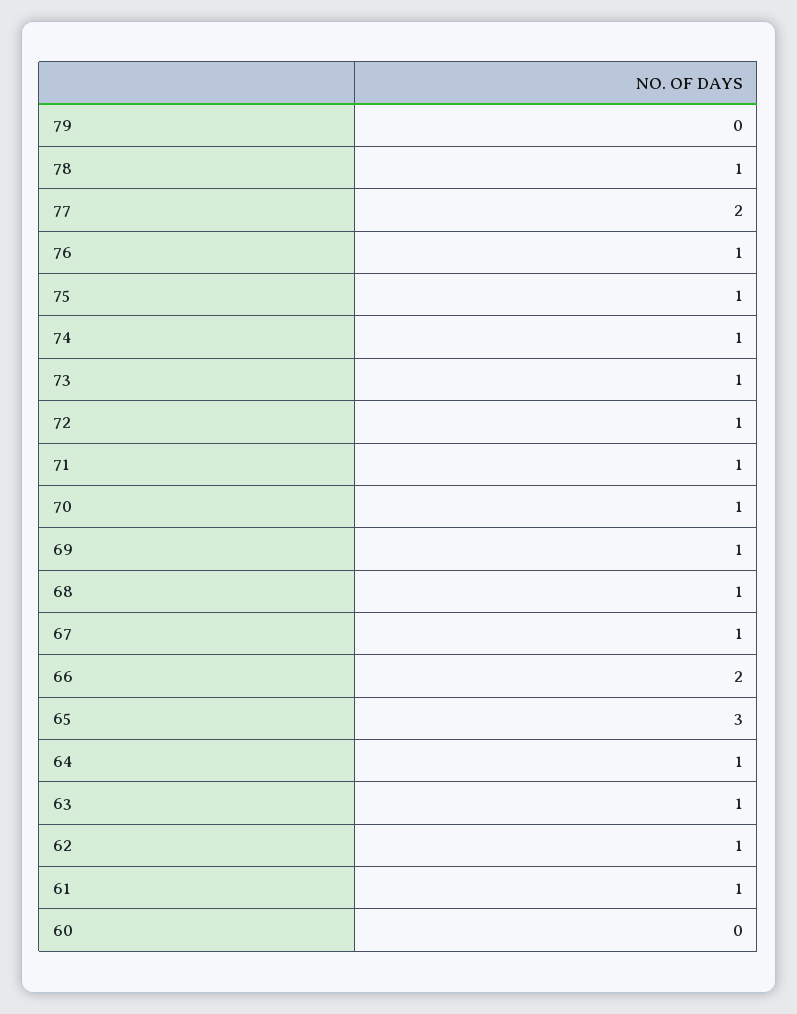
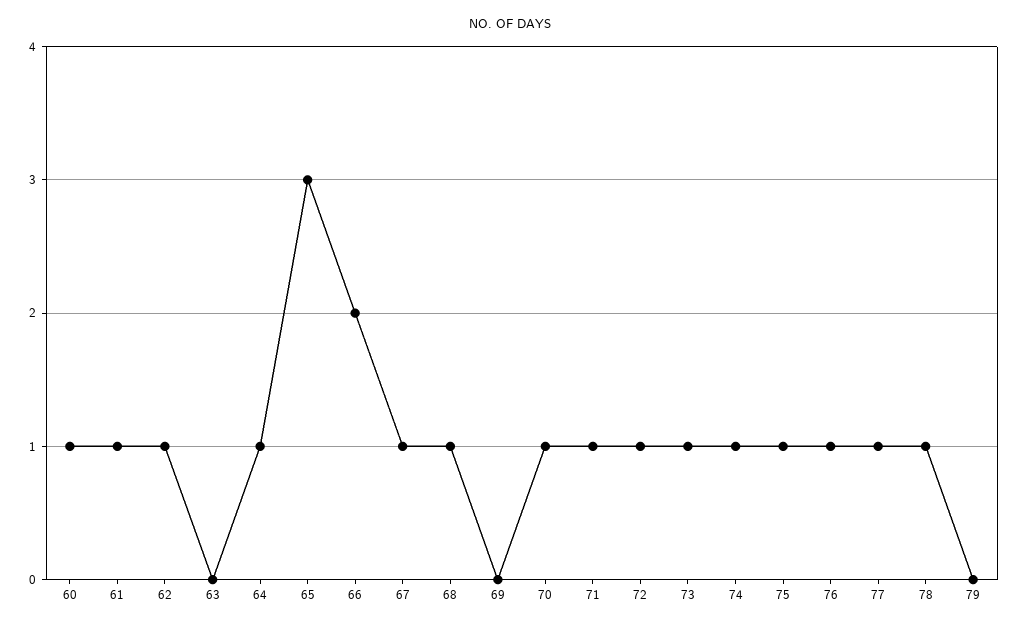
  {
    "79": 0,
    "78": 1,
-   "77": 2,
+   "77": 1,
    "76": 1,
    "75": 1,
    "74": 1,
    "73": 1,
    "72": 1,
    "71": 1,
    "70": 1,
-   "69": 1,
+   "69": 0,
    "68": 1,
    "67": 1,
    "66": 2,
    "65": 3,
    "64": 1,
-   "63": 1,
+   "63": 0,
    "62": 1,
    "61": 1,
-   "60": 0
+   "60": 1
  }

